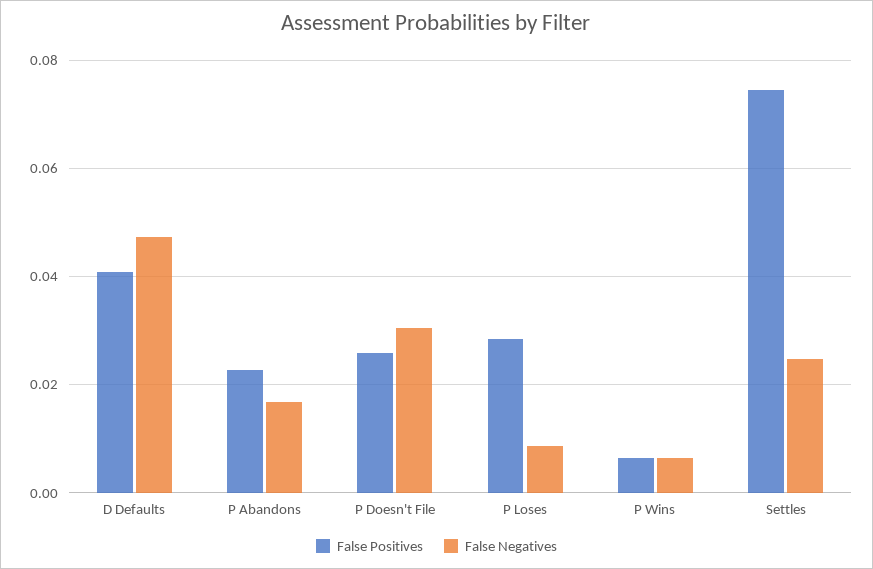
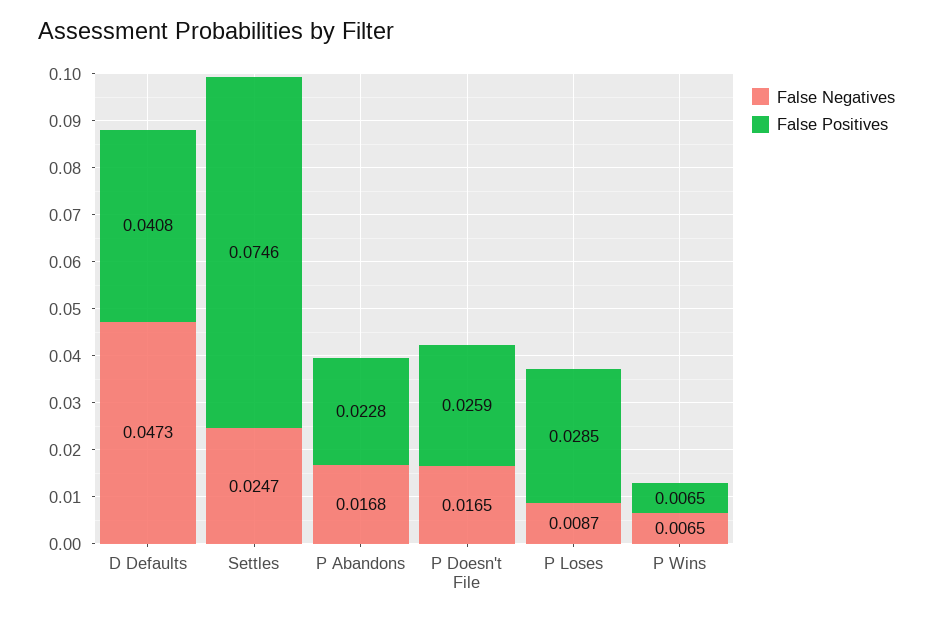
  {
    "False Positives": {
      "D Defaults": 0.0408,
      "P Abandons": 0.0228,
      "P Doesn't File": 0.0259,
      "P Loses": 0.0285,
      "P Wins": 0.0065,
      "Settles": 0.0746
    },
    "False Negatives": {
      "D Defaults": 0.0473,
      "P Abandons": 0.0168,
-     "P Doesn't File": 0.03,
+     "P Doesn't File": 0.0165,
      "P Loses": 0.0087,
      "P Wins": 0.0065,
      "Settles": 0.0247
    }
  }

